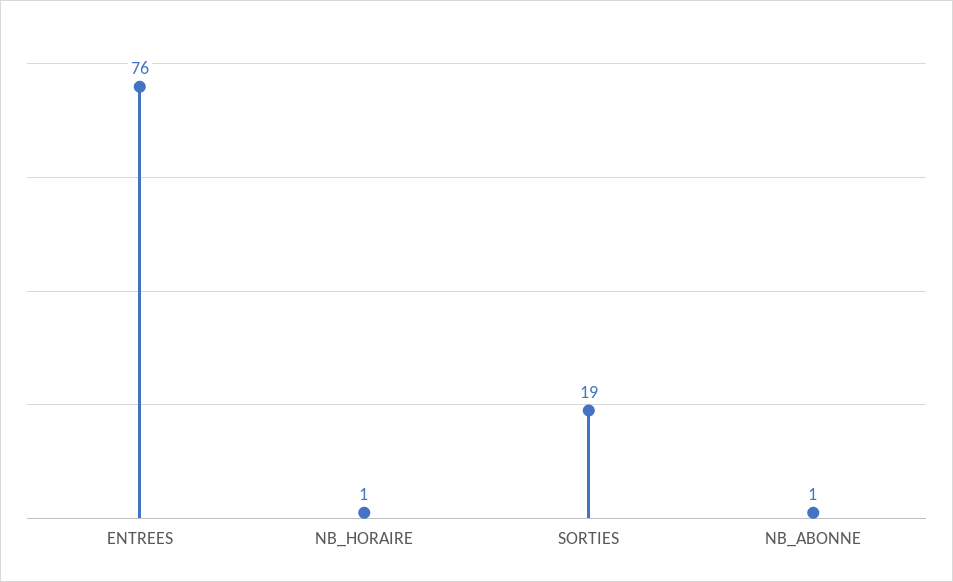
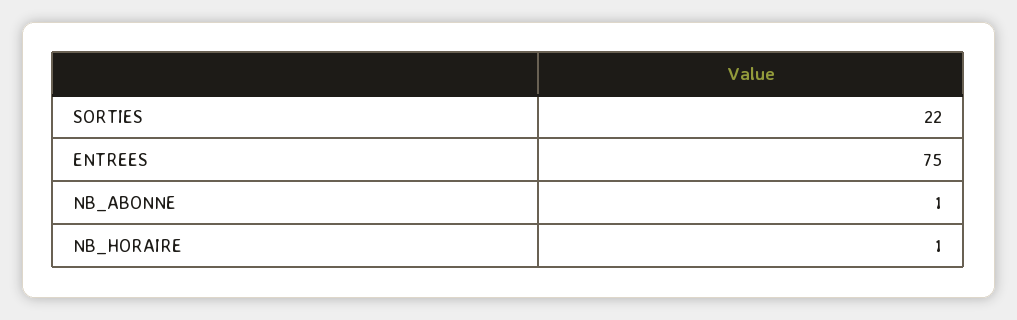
  {
-   "ENTREES": 76,
+   "ENTREES": 75,
    "NB_HORAIRE": 1,
-   "SORTIES": 19,
+   "SORTIES": 22,
    "NB_ABONNE": 1
  }

